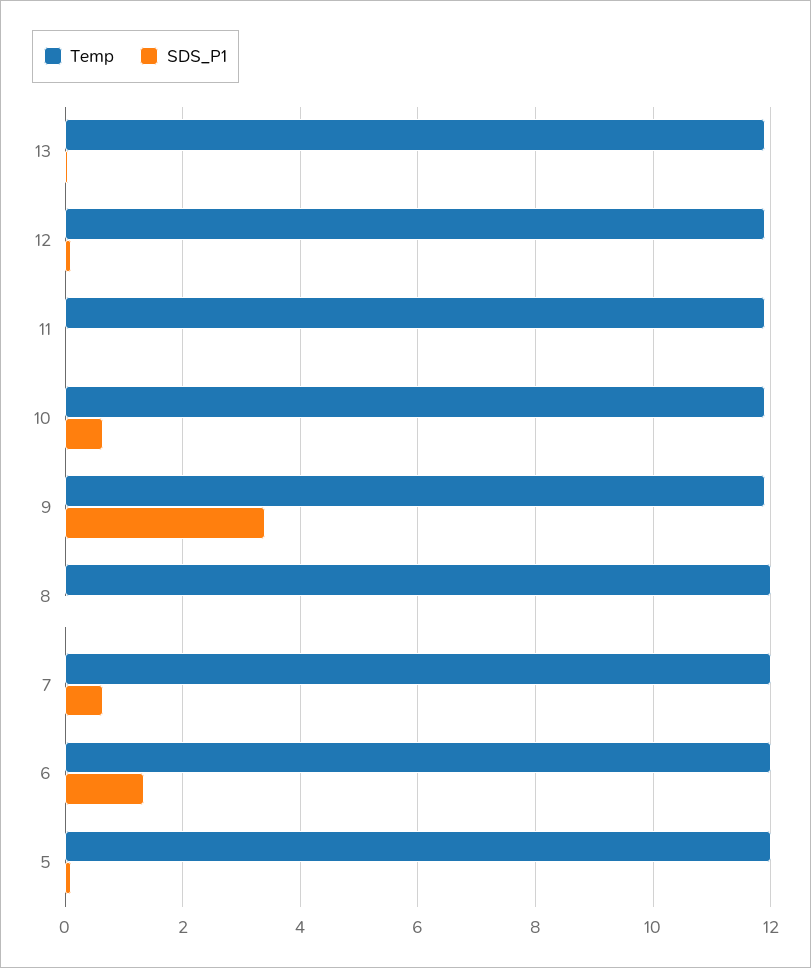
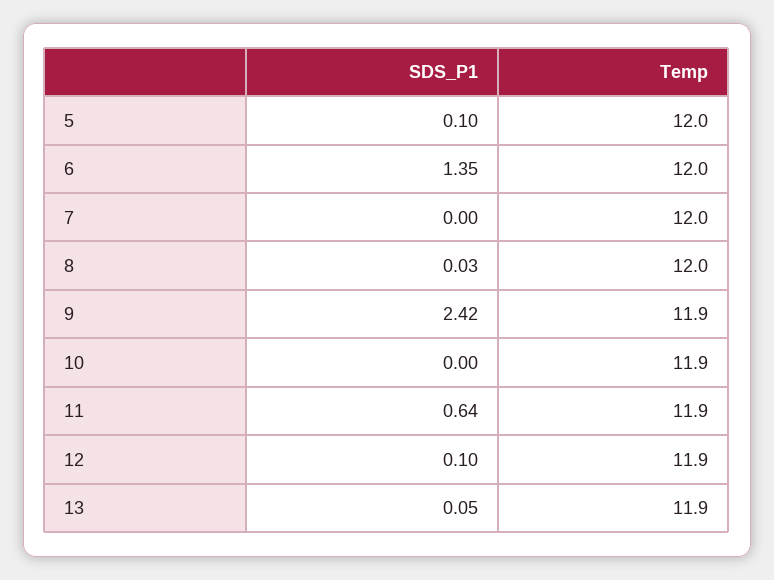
  {
    "Temp": {
      "13": 11.9,
      "12": 11.9,
      "11": 11.9,
      "10": 11.9,
      "9": 11.9,
      "8": 12,
      "7": 12,
      "6": 12,
      "5": 12
    },
    "SDS_P1": {
      "13": 0.05,
      "12": 0.1,
-     "11": 0,
+     "11": 0.64,
-     "10": 0.6,
+     "10": 0,
-     "9": 3.4,
+     "9": 2.42,
      "8": 0.03,
-     "7": 0.6,
+     "7": 0,
      "6": 1.35,
      "5": 0.1
    }
  }

